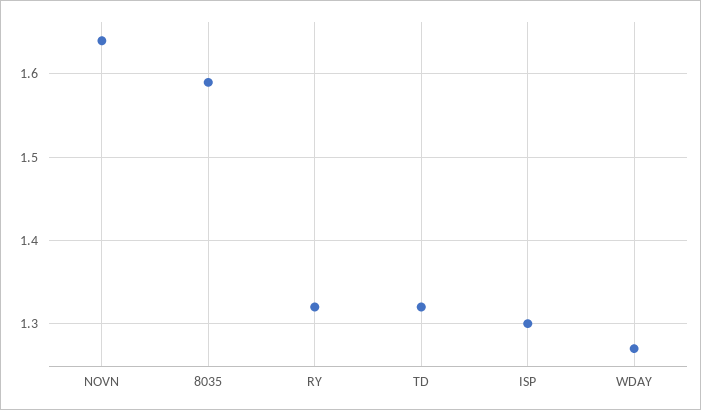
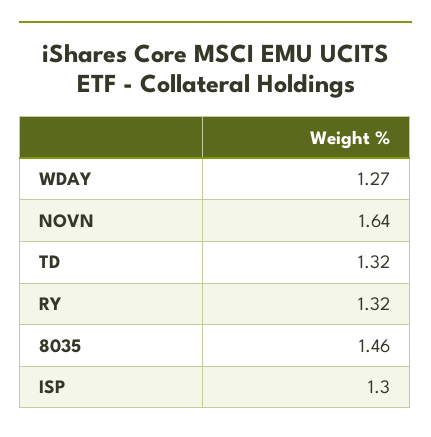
  {
    "NOVN": 1.64,
-   "8035": 1.59,
+   "8035": 1.46,
    "RY": 1.32,
    "TD": 1.32,
    "ISP": 1.3,
    "WDAY": 1.27
  }

